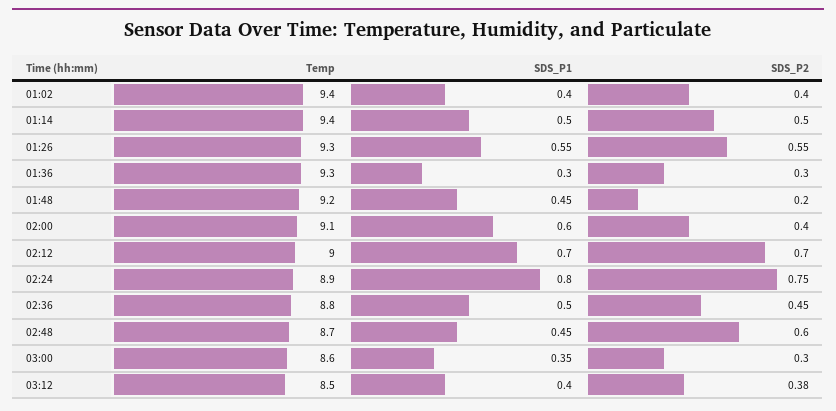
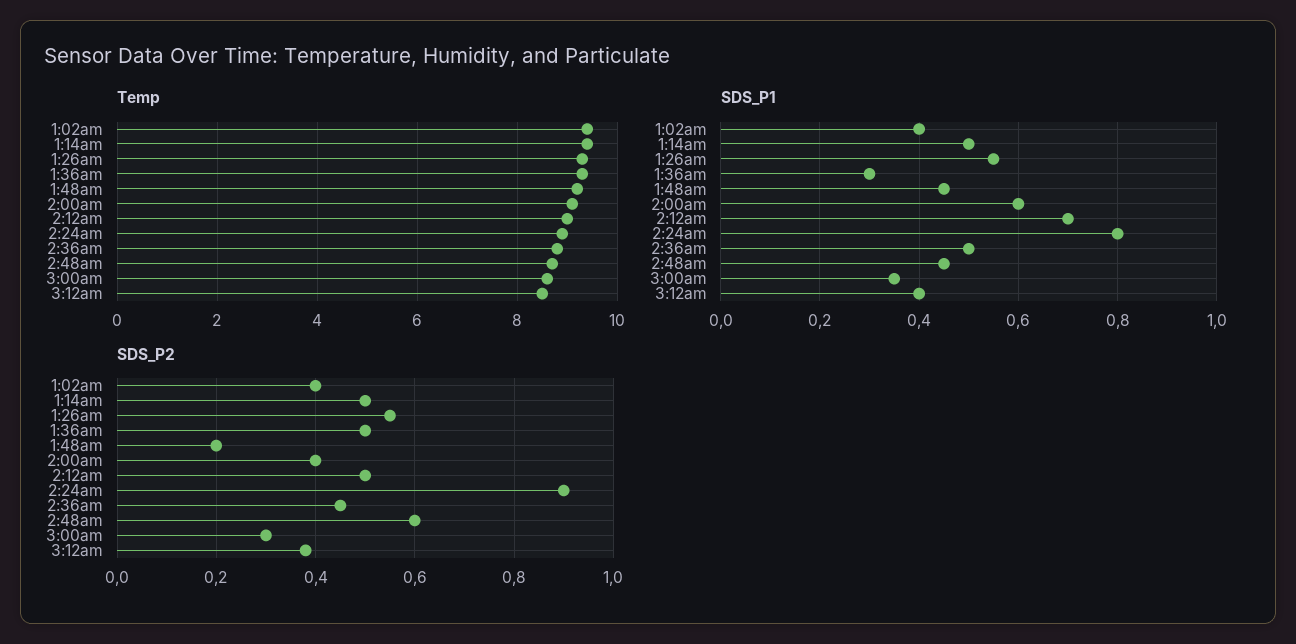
  {
    "Temp": {
      "01:02": 9.4,
      "01:14": 9.4,
      "01:26": 9.3,
      "01:36": 9.3,
      "01:48": 9.2,
      "02:00": 9.1,
      "02:12": 9,
      "02:24": 8.9,
      "02:36": 8.8,
      "02:48": 8.7,
      "03:00": 8.6,
      "03:12": 8.5
    },
    "SDS_P1": {
      "01:02": 0.4,
      "01:14": 0.5,
      "01:26": 0.55,
      "01:36": 0.3,
      "01:48": 0.45,
      "02:00": 0.6,
      "02:12": 0.7,
      "02:24": 0.8,
      "02:36": 0.5,
      "02:48": 0.45,
      "03:00": 0.35,
      "03:12": 0.4
    },
    "SDS_P2": {
      "01:02": 0.4,
      "01:14": 0.5,
      "01:26": 0.55,
-     "01:36": 0.3,
+     "01:36": 0.5,
      "01:48": 0.2,
      "02:00": 0.4,
-     "02:12": 0.7,
+     "02:12": 0.5,
-     "02:24": 0.75,
+     "02:24": 0.9,
      "02:36": 0.45,
      "02:48": 0.6,
      "03:00": 0.3,
      "03:12": 0.38
    }
  }

